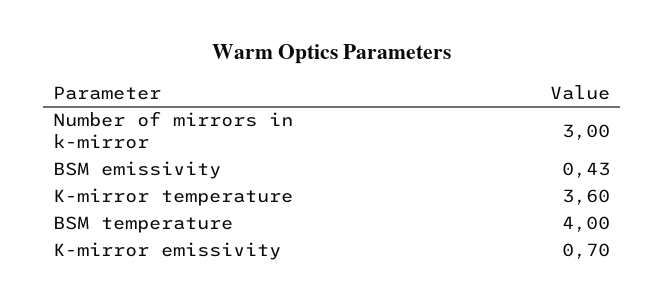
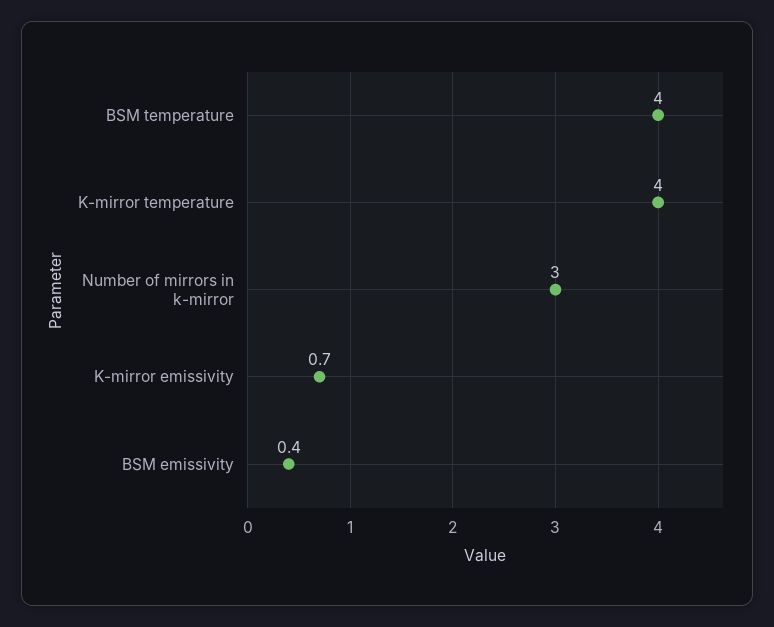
  {
    "Number of mirrors in k-mirror": 3,
    "BSM emissivity": 0.43,
-   "K-mirror temperature": 3.6,
+   "K-mirror temperature": 4,
    "BSM temperature": 4,
    "K-mirror emissivity": 0.7
  }

